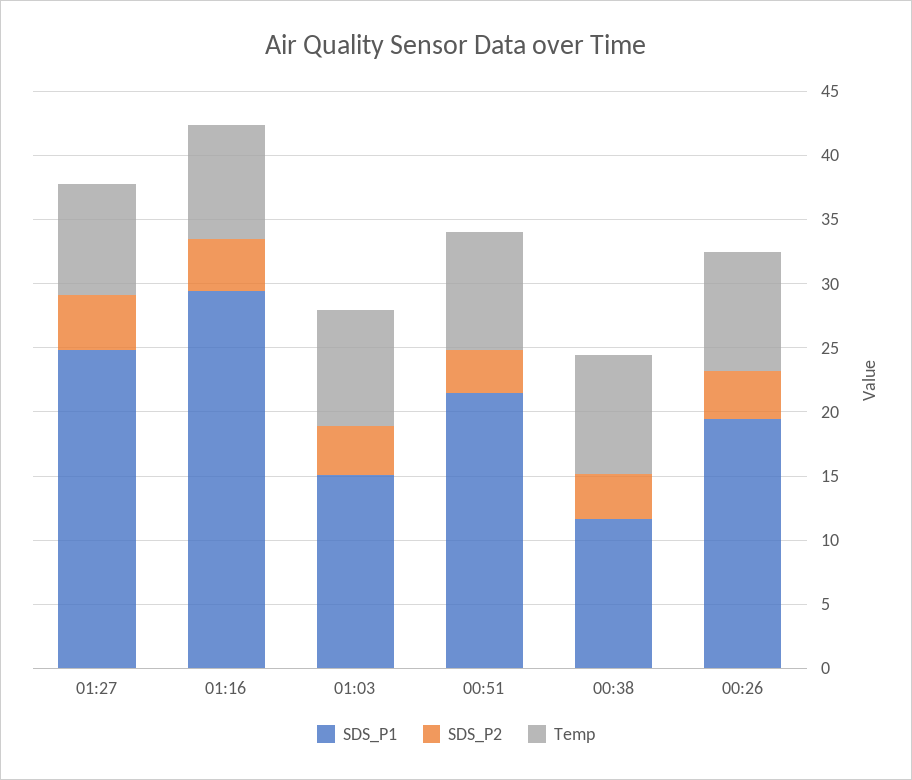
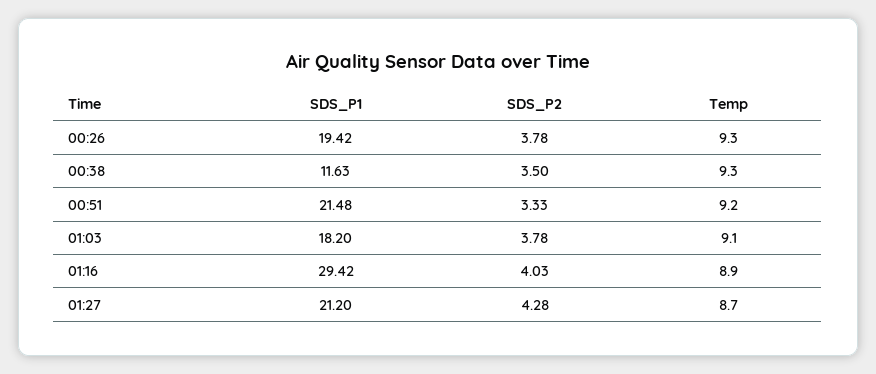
  {
    "SDS_P1": {
-     "01:27": 25,
+     "01:27": 21.2,
      "01:16": 29.42,
-     "01:03": 15,
+     "01:03": 18.2,
      "00:51": 21.48,
      "00:38": 11.63,
      "00:26": 19.42
    },
    "SDS_P2": {
      "01:27": 4.28,
      "01:16": 4.03,
      "01:03": 3.78,
      "00:51": 3.33,
      "00:38": 3.5,
      "00:26": 3.78
    },
    "Temp": {
      "01:27": 8.7,
      "01:16": 8.9,
      "01:03": 9.1,
      "00:51": 9.2,
      "00:38": 9.3,
      "00:26": 9.3
    }
  }

